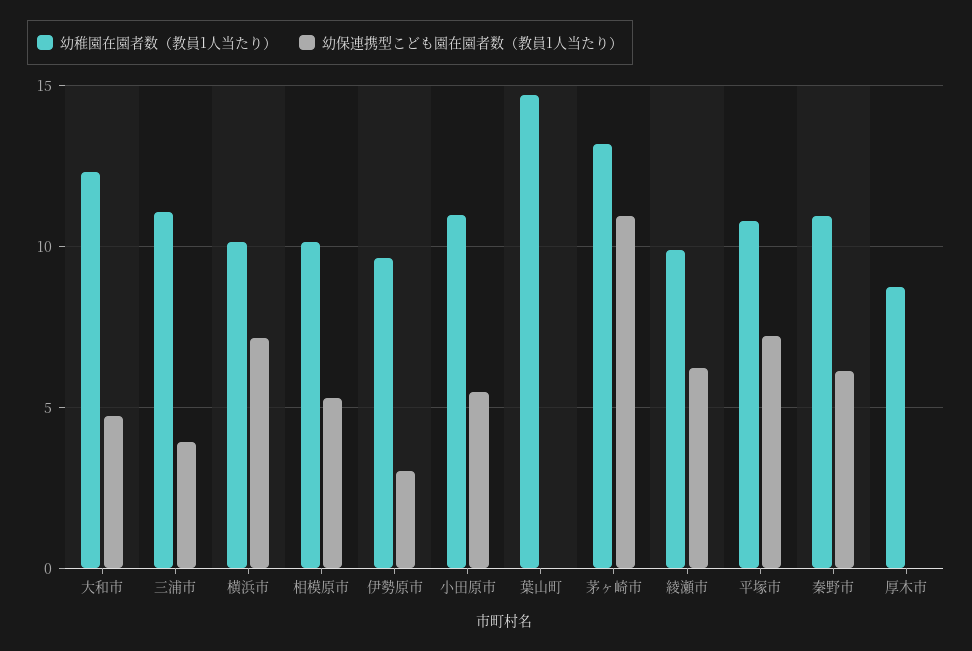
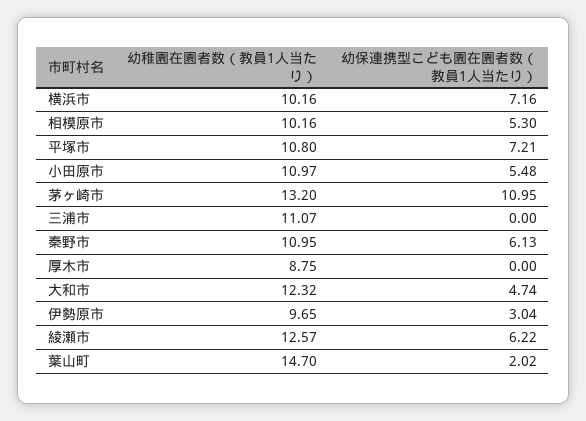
  {
    "幼稚園在園者数（教員1人当たり）": {
      "大和市": 12.32,
      "三浦市": 11.07,
      "横浜市": 10.16,
      "相模原市": 10.16,
      "伊勢原市": 9.65,
      "小田原市": 10.97,
      "葉山町": 14.7,
      "茅ヶ崎市": 13.2,
-     "綾瀬市": 10,
+     "綾瀬市": 12.57,
      "平塚市": 10.8,
      "秦野市": 10.95,
      "厚木市": 8.75
    },
    "幼保連携型こども園在園者数（教員1人当たり）": {
      "大和市": 4.74,
-     "三浦市": 4,
+     "三浦市": 0,
      "横浜市": 7.16,
      "相模原市": 5.3,
      "伊勢原市": 3.04,
      "小田原市": 5.48,
-     "葉山町": 0,
+     "葉山町": 2.02,
      "茅ヶ崎市": 10.95,
      "綾瀬市": 6.22,
      "平塚市": 7.21,
      "秦野市": 6.13,
      "厚木市": 0
    }
  }

